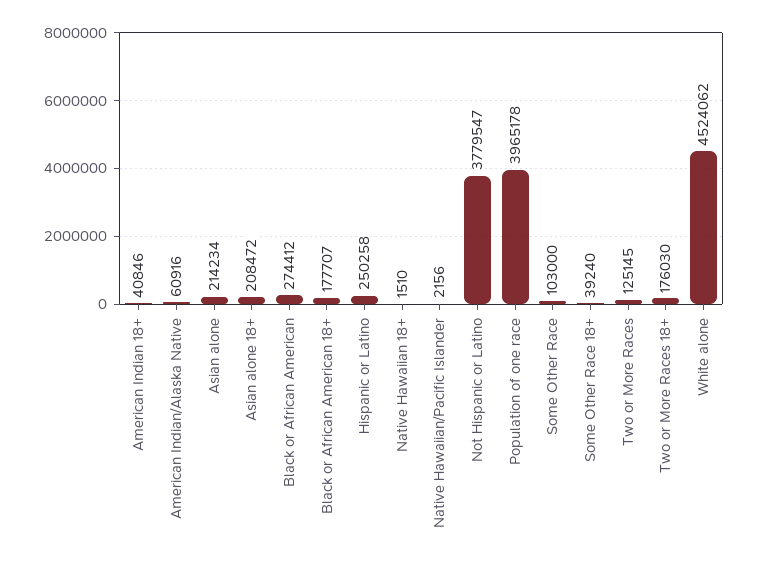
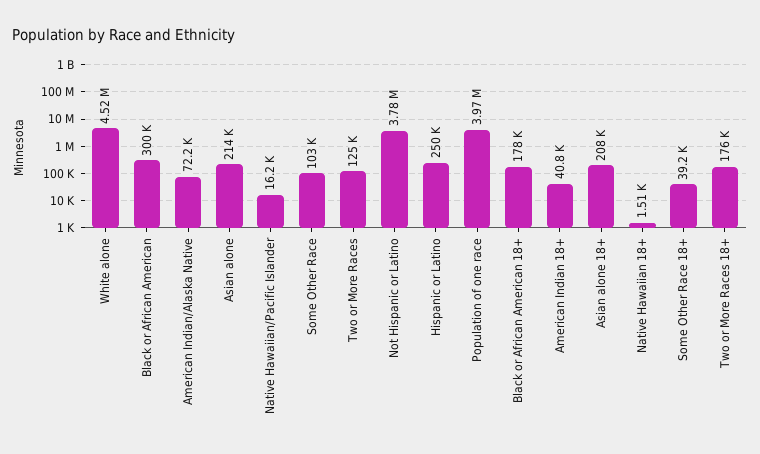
  {
    "American Indian 18+": 40846,
-   "American Indian/Alaska Native": 60916,
+   "American Indian/Alaska Native": 72200,
    "Asian alone": 214234,
    "Asian alone 18+": 208472,
-   "Black or African American": 274412,
+   "Black or African American": 300000,
    "Black or African American 18+": 177707,
    "Hispanic or Latino": 250258,
    "Native Hawaiian 18+": 1510,
-   "Native Hawaiian/Pacific Islander": 2156,
+   "Native Hawaiian/Pacific Islander": 16200,
    "Not Hispanic or Latino": 3779547,
    "Population of one race": 3965178,
    "Some Other Race": 103000,
    "Some Other Race 18+": 39240,
    "Two or More Races": 125145,
    "Two or More Races 18+": 176030,
    "White alone": 4524062
  }

